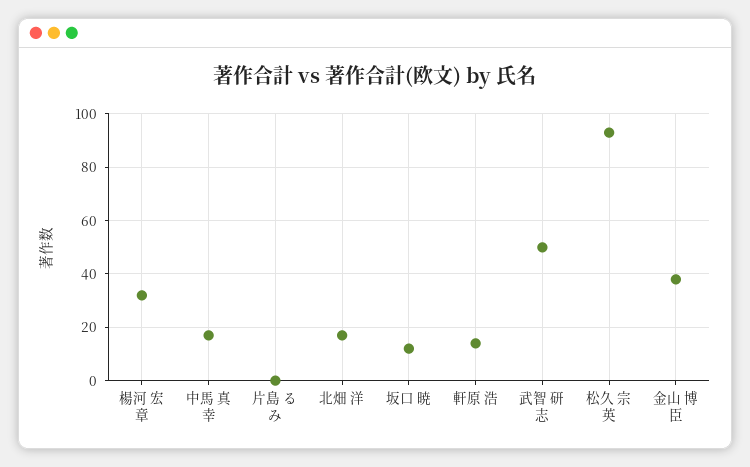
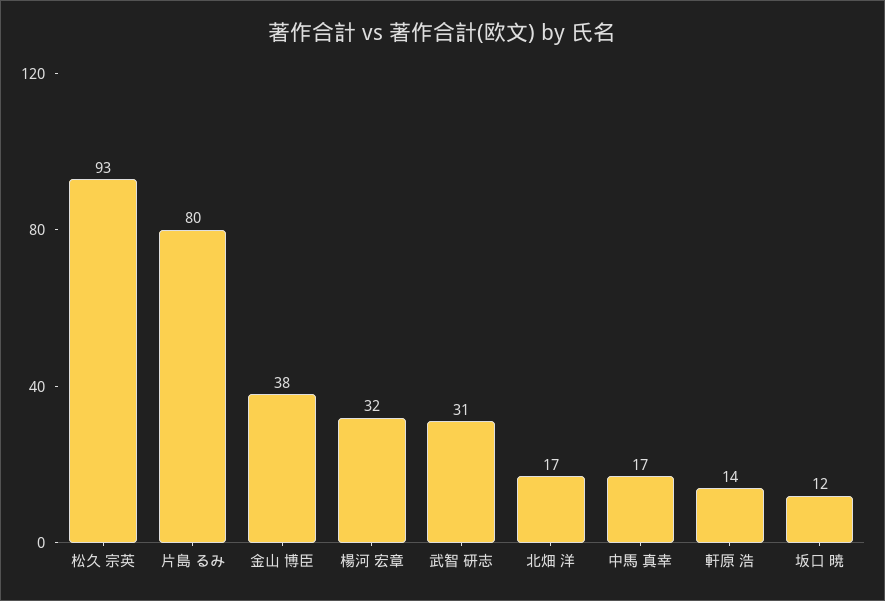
  {
    "楊河 宏章": 32,
    "中馬 真幸": 17,
-   "片島 るみ": 0,
+   "片島 るみ": 80,
    "北畑 洋": 17,
    "坂口 暁": 12,
    "軒原 浩": 14,
-   "武智 研志": 50,
+   "武智 研志": 31,
    "松久 宗英": 93,
    "金山 博臣": 38
  }

